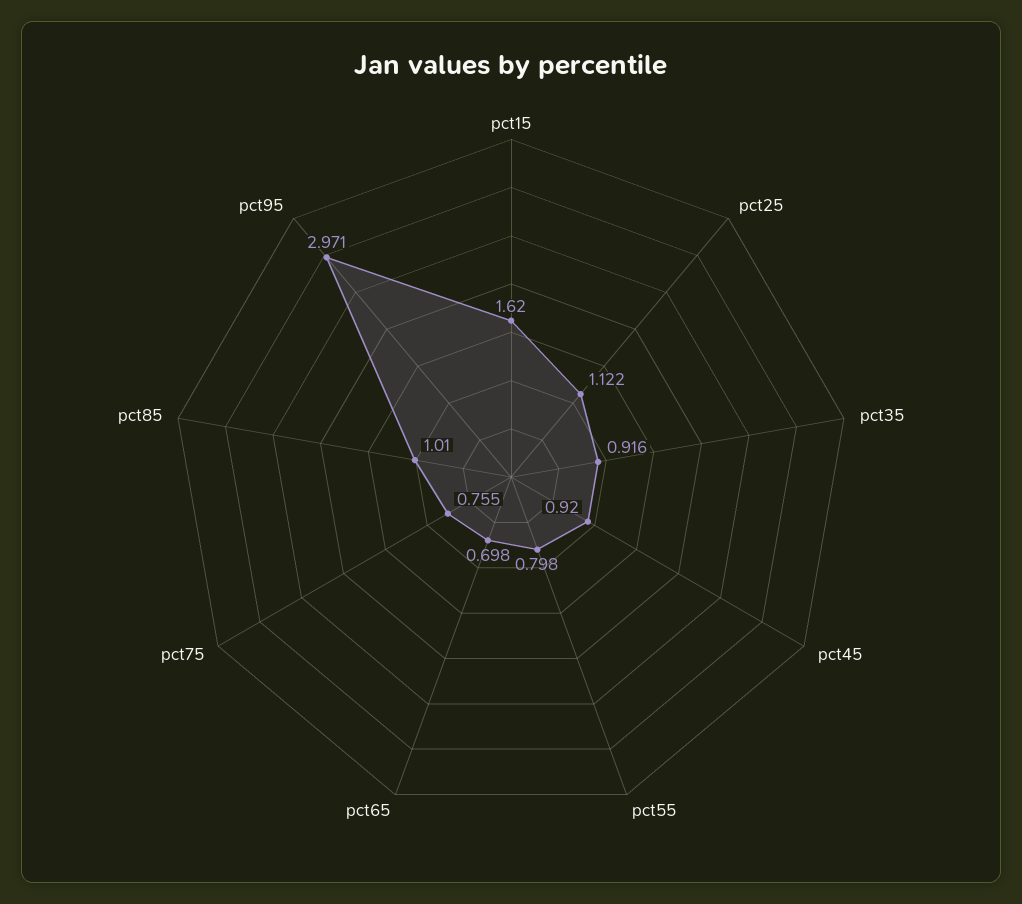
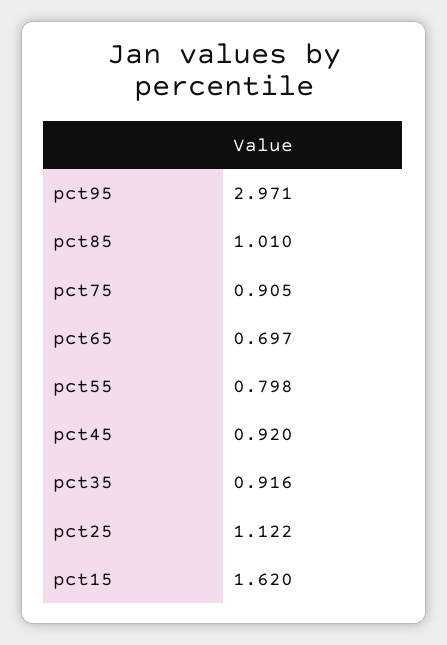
  {
    "pct15": 1.62,
    "pct25": 1.122,
    "pct35": 0.916,
    "pct45": 0.92,
    "pct55": 0.798,
-   "pct65": 0.698,
+   "pct65": 0.697,
-   "pct75": 0.755,
+   "pct75": 0.905,
    "pct85": 1.01,
    "pct95": 2.971
  }

